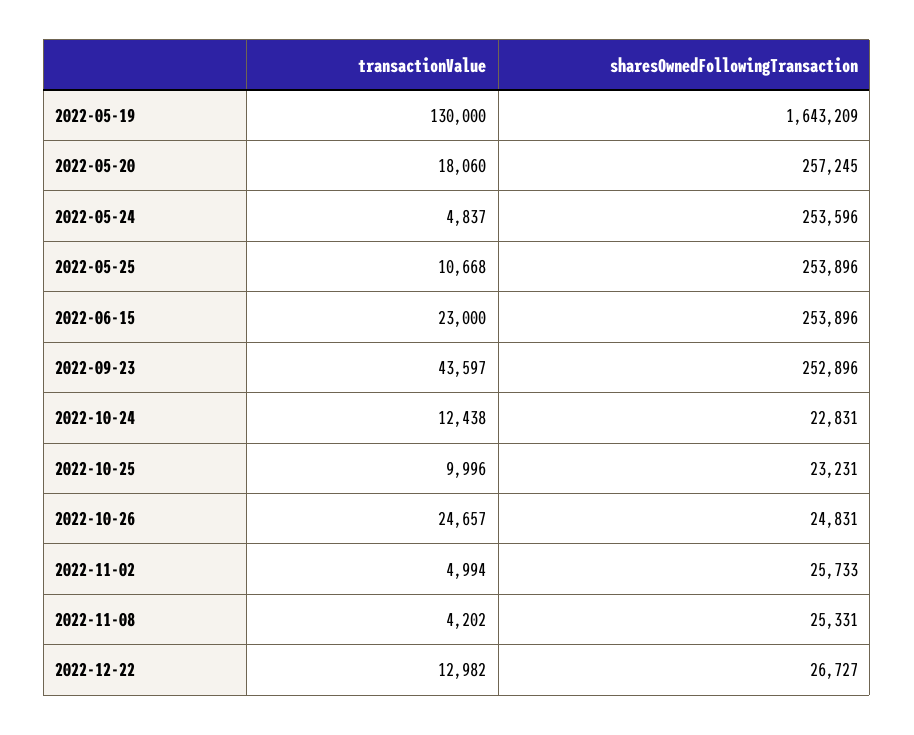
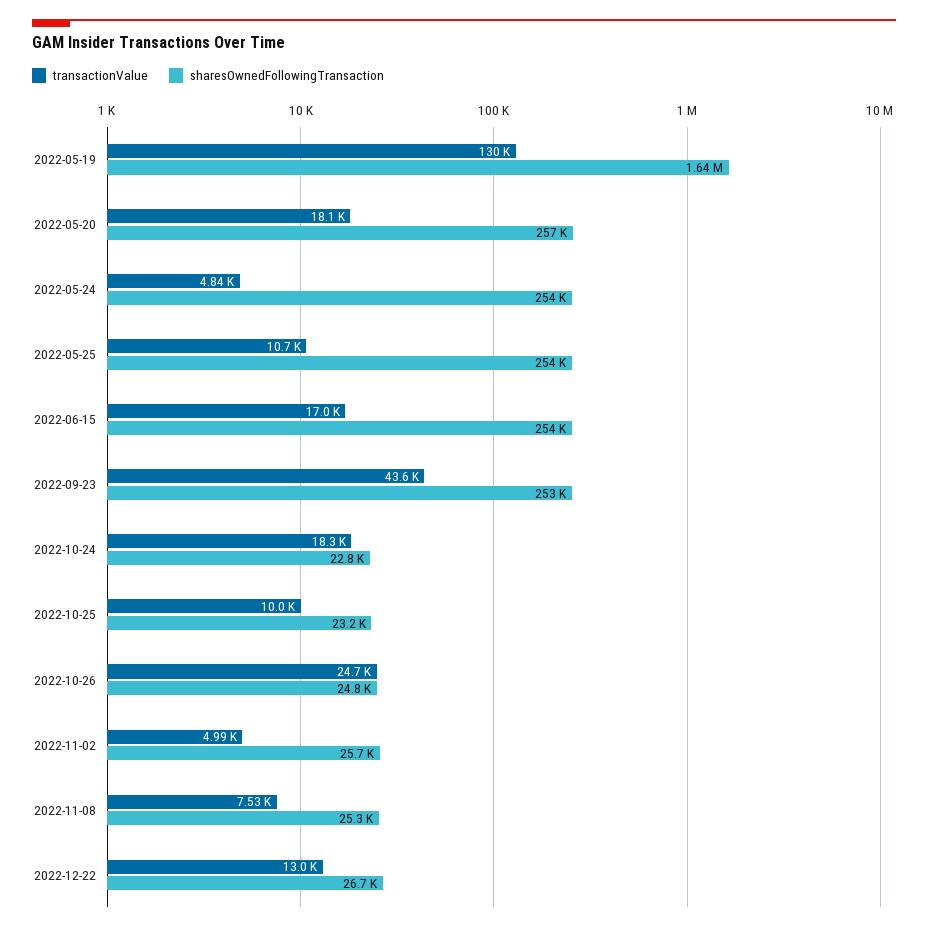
  {
    "transactionValue": {
      "2022-05-19": 130000,
      "2022-05-20": 18060,
      "2022-05-24": 4837,
      "2022-05-25": 10668,
-     "2022-06-15": 23000,
+     "2022-06-15": 17000,
      "2022-09-23": 43597,
-     "2022-10-24": 12438,
+     "2022-10-24": 18300,
      "2022-10-25": 9996,
      "2022-10-26": 24657,
      "2022-11-02": 4994,
-     "2022-11-08": 4202,
+     "2022-11-08": 7530,
      "2022-12-22": 12982
    },
    "sharesOwnedFollowingTransaction": {
      "2022-05-19": 1643209,
      "2022-05-20": 257245,
      "2022-05-24": 253596,
      "2022-05-25": 253896,
      "2022-06-15": 253896,
      "2022-09-23": 252896,
      "2022-10-24": 22831,
      "2022-10-25": 23231,
      "2022-10-26": 24831,
      "2022-11-02": 25733,
      "2022-11-08": 25331,
      "2022-12-22": 26727
    }
  }

